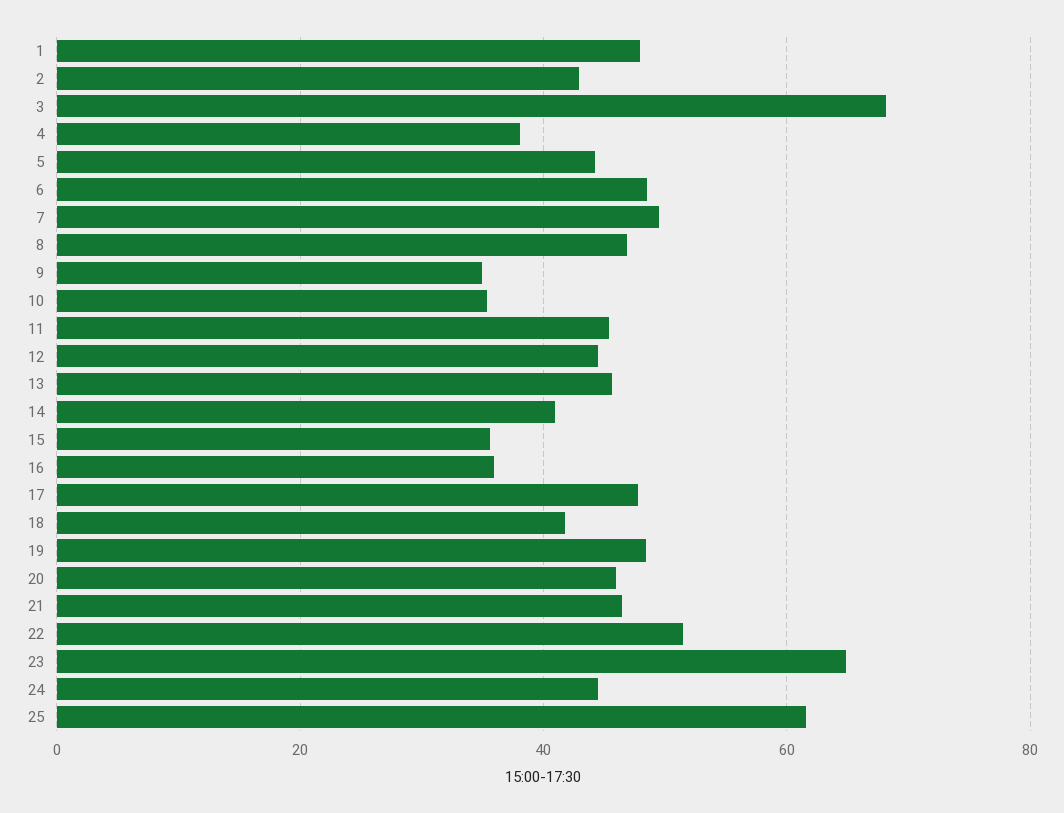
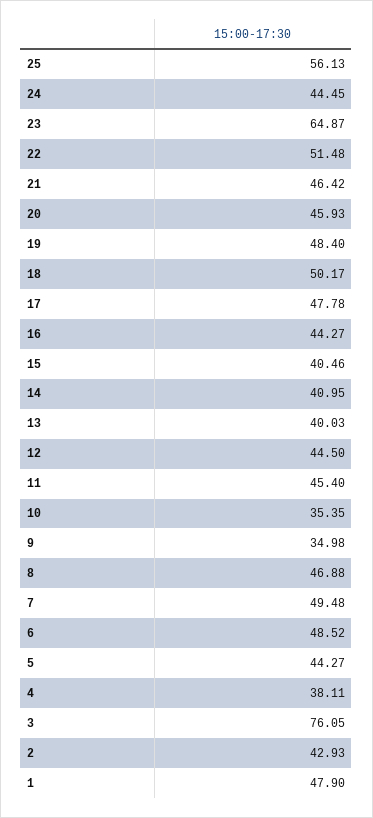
  {
    "1": 47.9,
    "2": 42.93,
-   "3": 68,
+   "3": 76.05,
    "4": 38.11,
    "5": 44.27,
    "6": 48.52,
    "7": 49.48,
    "8": 46.88,
    "9": 34.98,
    "10": 35.35,
    "11": 45.4,
    "12": 44.5,
-   "13": 46,
+   "13": 40.03,
    "14": 40.95,
-   "15": 36,
+   "15": 40.46,
-   "16": 36,
+   "16": 44.27,
    "17": 47.78,
-   "18": 42,
+   "18": 50.17,
    "19": 48.4,
    "20": 45.93,
    "21": 46.42,
    "22": 51.48,
    "23": 64.87,
    "24": 44.45,
-   "25": 62
+   "25": 56.13
  }

